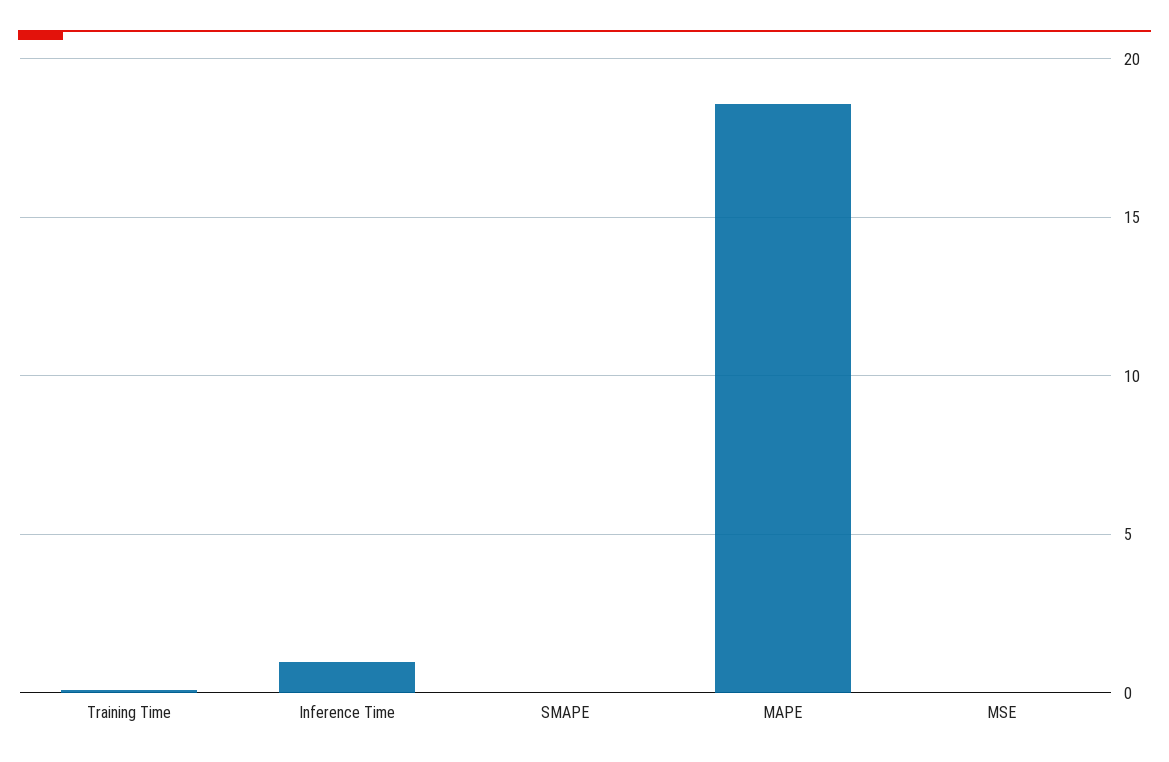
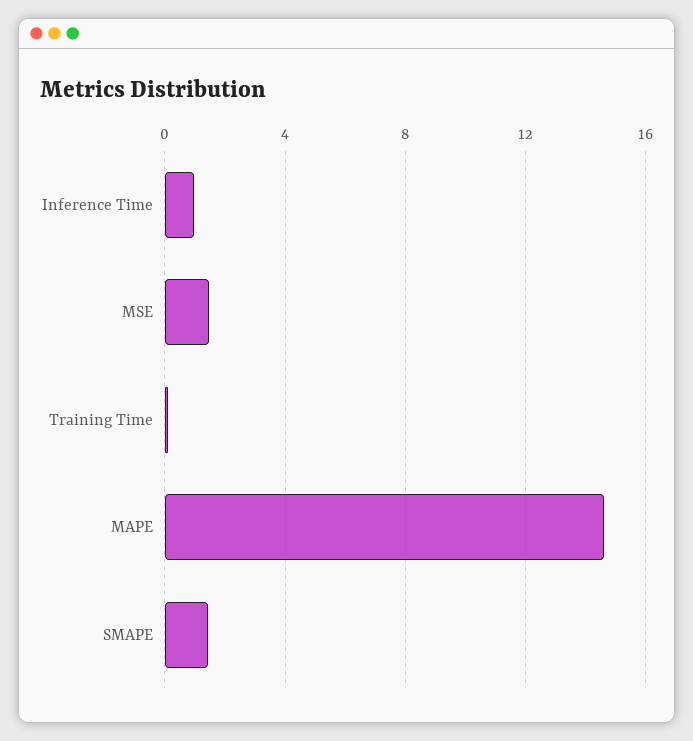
  {
    "Training Time": 0,
    "Inference Time": 1,
-   "SMAPE": 0,
+   "SMAPE": 1.5,
-   "MAPE": 18.5,
+   "MAPE": 14.5,
-   "MSE": 0
+   "MSE": 1.5
  }

